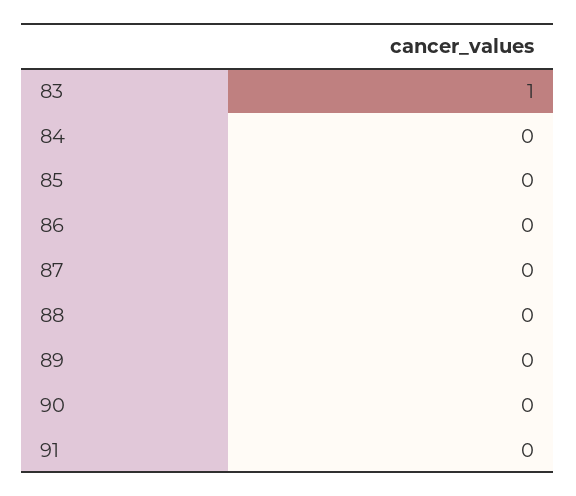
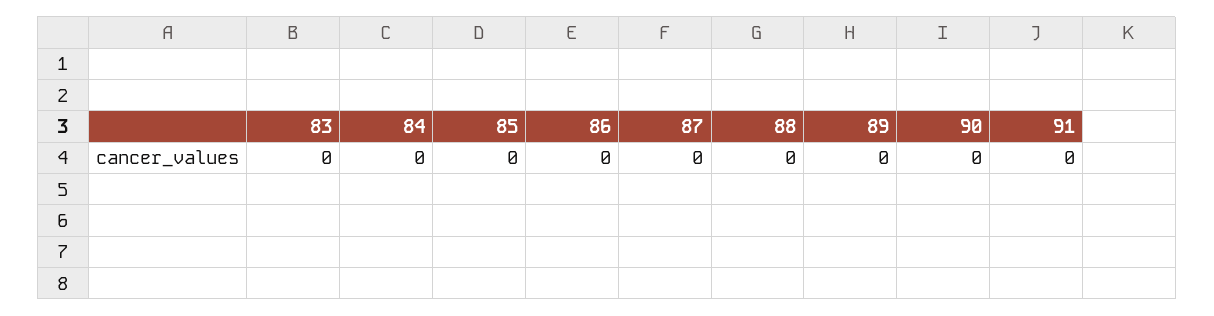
  {
-   "83": 1,
+   "83": 0,
    "84": 0,
    "85": 0,
    "86": 0,
    "87": 0,
    "88": 0,
    "89": 0,
    "90": 0,
    "91": 0
  }

